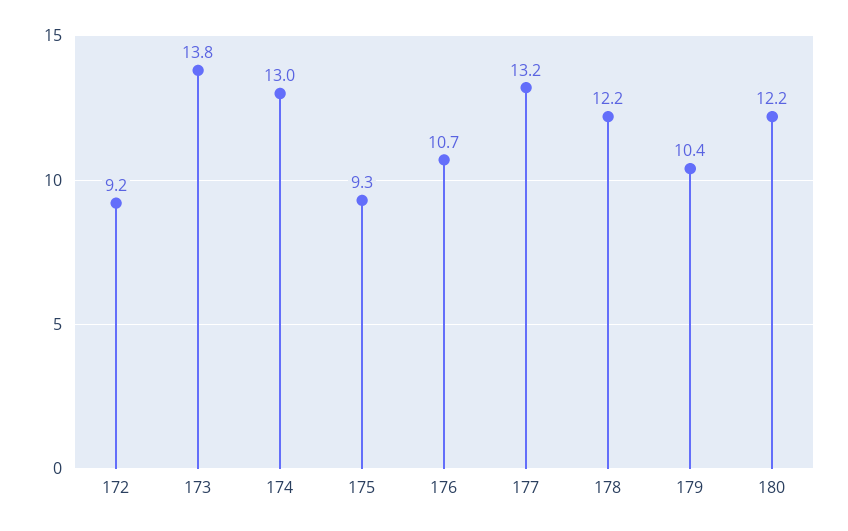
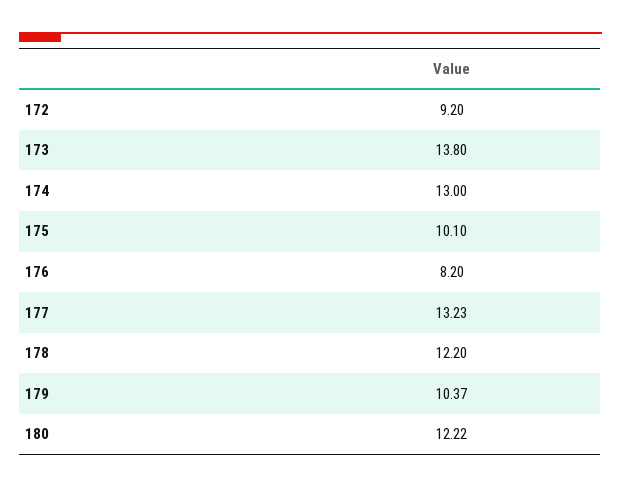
  {
    "172": 9.2,
    "173": 13.8,
    "174": 13,
-   "175": 9.3,
+   "175": 10.1,
-   "176": 10.7,
+   "176": 8.2,
    "177": 13.23,
    "178": 12.2,
    "179": 10.37,
    "180": 12.22
  }

